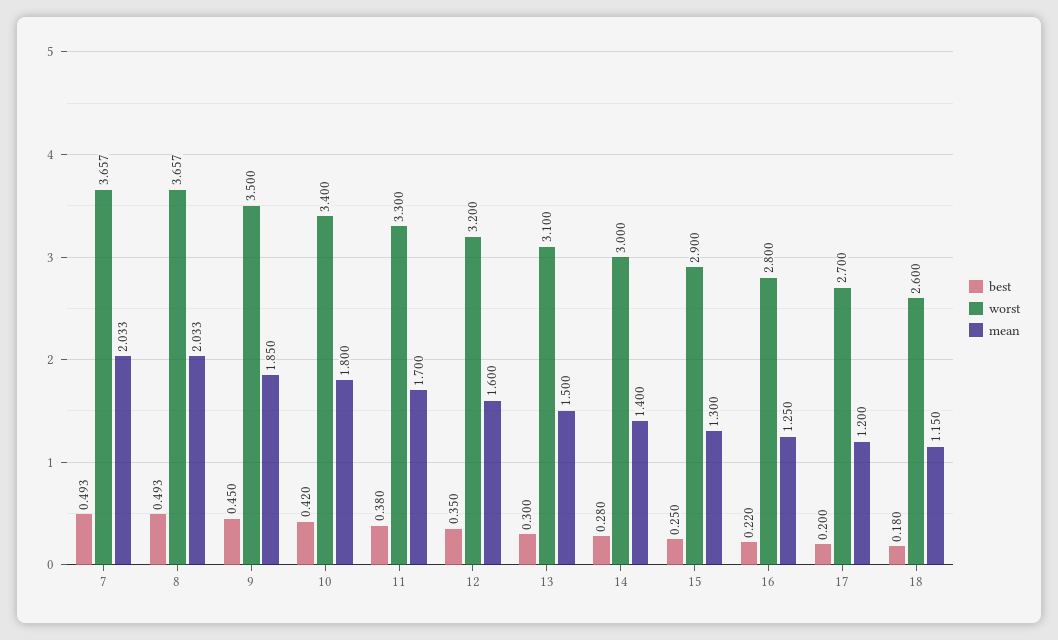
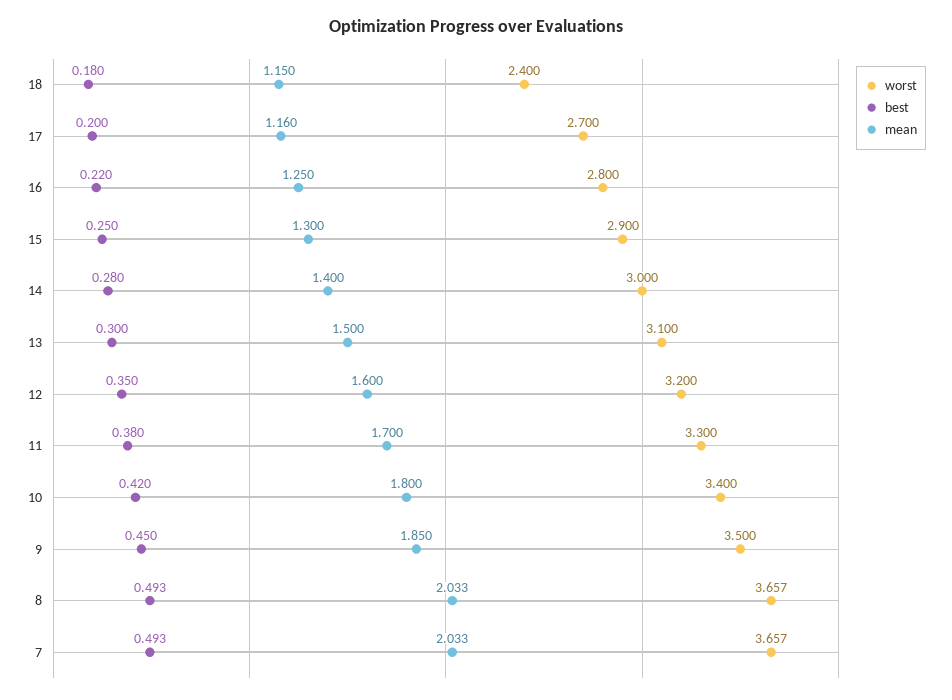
  {
    "best": {
      "7": 0.493,
      "8": 0.493,
      "9": 0.45,
      "10": 0.42,
      "11": 0.38,
      "12": 0.35,
      "13": 0.3,
      "14": 0.28,
      "15": 0.25,
      "16": 0.22,
      "17": 0.2,
      "18": 0.18
    },
    "worst": {
      "7": 3.657,
      "8": 3.657,
      "9": 3.5,
      "10": 3.4,
      "11": 3.3,
      "12": 3.2,
      "13": 3.1,
      "14": 3,
      "15": 2.9,
      "16": 2.8,
      "17": 2.7,
-     "18": 2.6
+     "18": 2.4
    },
    "mean": {
      "7": 2.033,
      "8": 2.033,
      "9": 1.85,
      "10": 1.8,
      "11": 1.7,
      "12": 1.6,
      "13": 1.5,
      "14": 1.4,
      "15": 1.3,
      "16": 1.25,
-     "17": 1.2,
+     "17": 1.16,
      "18": 1.15
    }
  }

